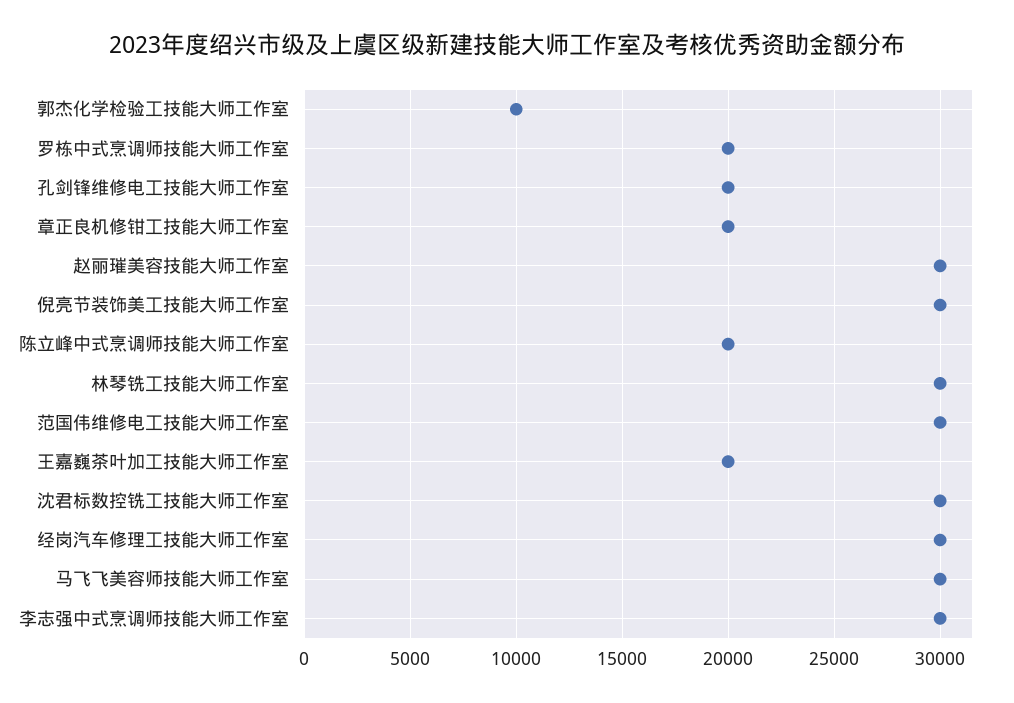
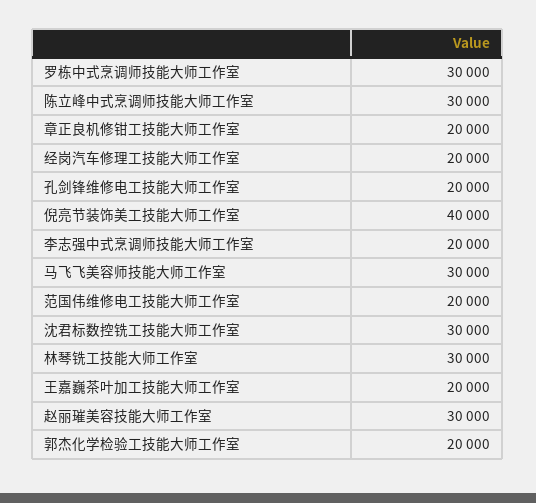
  {
-   "郭杰化学检验工技能大师工作室": 10000,
+   "郭杰化学检验工技能大师工作室": 20000,
-   "罗栋中式烹调师技能大师工作室": 20000,
+   "罗栋中式烹调师技能大师工作室": 30000,
    "孔剑锋维修电工技能大师工作室": 20000,
    "章正良机修钳工技能大师工作室": 20000,
    "赵丽璀美容技能大师工作室": 30000,
-   "倪亮节装饰美工技能大师工作室": 30000,
+   "倪亮节装饰美工技能大师工作室": 40000,
-   "陈立峰中式烹调师技能大师工作室": 20000,
+   "陈立峰中式烹调师技能大师工作室": 30000,
    "林琴铣工技能大师工作室": 30000,
-   "范国伟维修电工技能大师工作室": 30000,
+   "范国伟维修电工技能大师工作室": 20000,
    "王嘉巍茶叶加工技能大师工作室": 20000,
    "沈君标数控铣工技能大师工作室": 30000,
-   "经岗汽车修理工技能大师工作室": 30000,
+   "经岗汽车修理工技能大师工作室": 20000,
    "马飞飞美容师技能大师工作室": 30000,
-   "李志强中式烹调师技能大师工作室": 30000
+   "李志强中式烹调师技能大师工作室": 20000
  }

